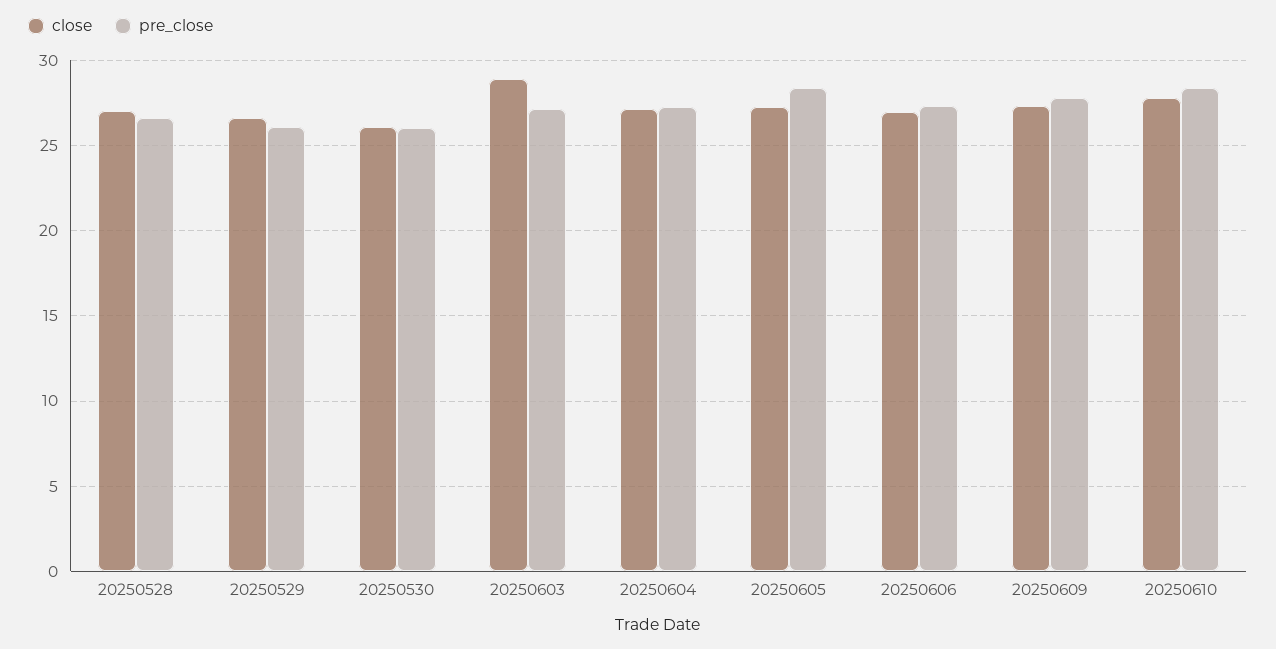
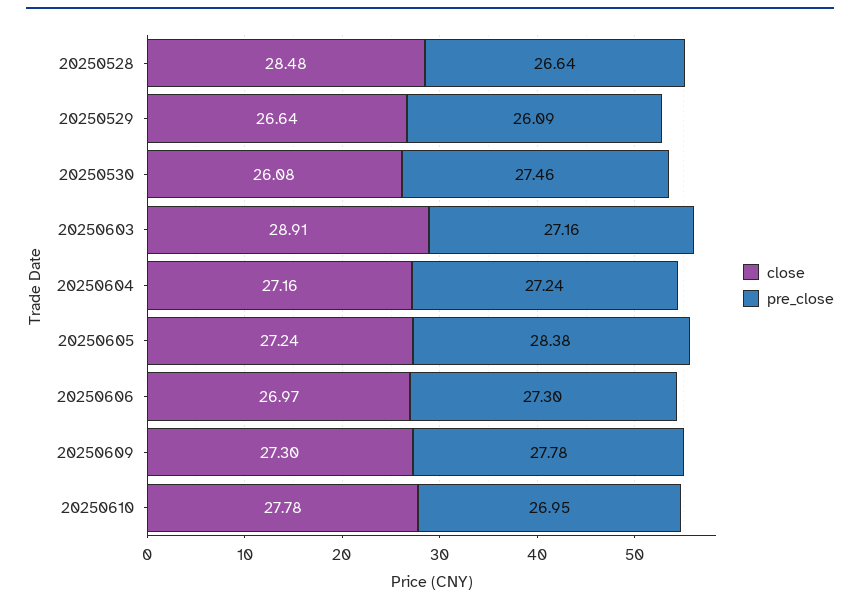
  {
    "close": {
-     "20250528": 27,
+     "20250528": 28.48,
      "20250529": 26.64,
      "20250530": 26.08,
      "20250603": 28.91,
      "20250604": 27.16,
      "20250605": 27.24,
      "20250606": 26.97,
      "20250609": 27.3,
      "20250610": 27.78
    },
    "pre_close": {
      "20250528": 26.64,
      "20250529": 26.09,
-     "20250530": 26,
+     "20250530": 27.46,
      "20250603": 27.16,
      "20250604": 27.24,
      "20250605": 28.38,
      "20250606": 27.3,
      "20250609": 27.78,
-     "20250610": 28.5
+     "20250610": 26.95
    }
  }

